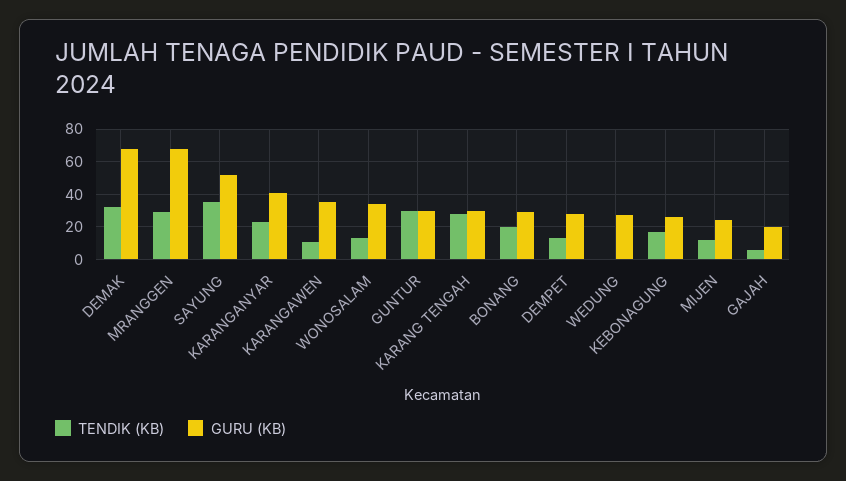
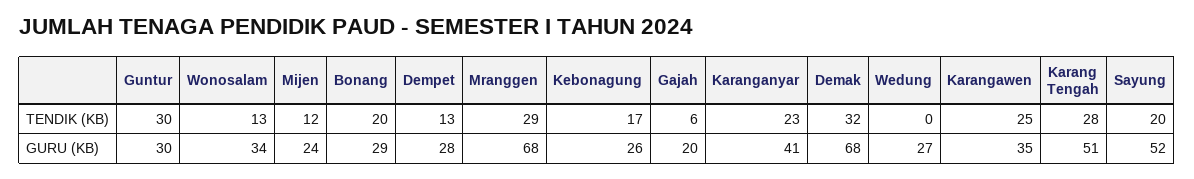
  {
    "TENDIK (KB)": {
      "DEMAK": 32,
      "MRANGGEN": 29,
-     "SAYUNG": 35,
+     "SAYUNG": 20,
      "KARANGANYAR": 23,
-     "KARANGAWEN": 10,
+     "KARANGAWEN": 25,
      "WONOSALAM": 13,
      "GUNTUR": 30,
      "KARANG TENGAH": 28,
      "BONANG": 20,
      "DEMPET": 13,
      "WEDUNG": 0,
      "KEBONAGUNG": 17,
      "MIJEN": 12,
      "GAJAH": 6
    },
    "GURU (KB)": {
      "DEMAK": 68,
      "MRANGGEN": 68,
      "SAYUNG": 52,
      "KARANGANYAR": 41,
      "KARANGAWEN": 35,
      "WONOSALAM": 34,
      "GUNTUR": 30,
-     "KARANG TENGAH": 30,
+     "KARANG TENGAH": 51,
      "BONANG": 29,
      "DEMPET": 28,
      "WEDUNG": 27,
      "KEBONAGUNG": 26,
      "MIJEN": 24,
      "GAJAH": 20
    }
  }

